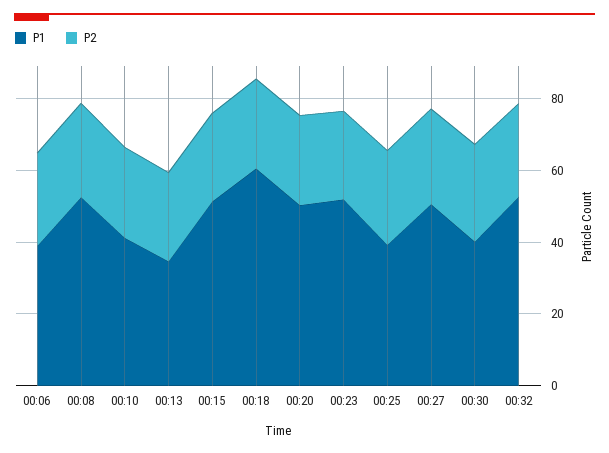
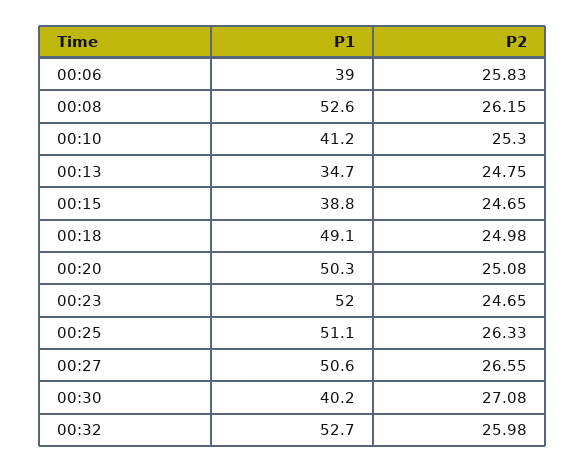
  {
    "P1": {
      "00:06": 39,
      "00:08": 52.6,
      "00:10": 41.2,
      "00:13": 34.7,
-     "00:15": 50,
+     "00:15": 38.8,
-     "00:18": 60,
+     "00:18": 49.1,
      "00:20": 50.3,
      "00:23": 52,
-     "00:25": 40,
+     "00:25": 51.1,
      "00:27": 50.6,
      "00:30": 40.2,
      "00:32": 52.7
    },
    "P2": {
      "00:06": 25.83,
      "00:08": 26.15,
      "00:10": 25.3,
      "00:13": 24.75,
      "00:15": 24.65,
      "00:18": 24.98,
      "00:20": 25.08,
      "00:23": 24.65,
      "00:25": 26.33,
      "00:27": 26.55,
      "00:30": 27.08,
      "00:32": 25.98
    }
  }

